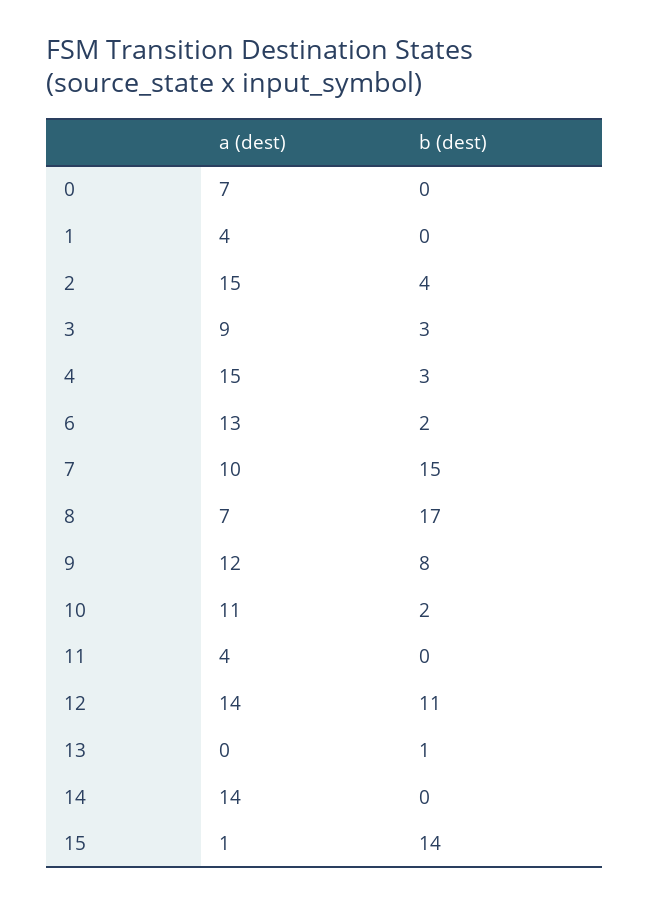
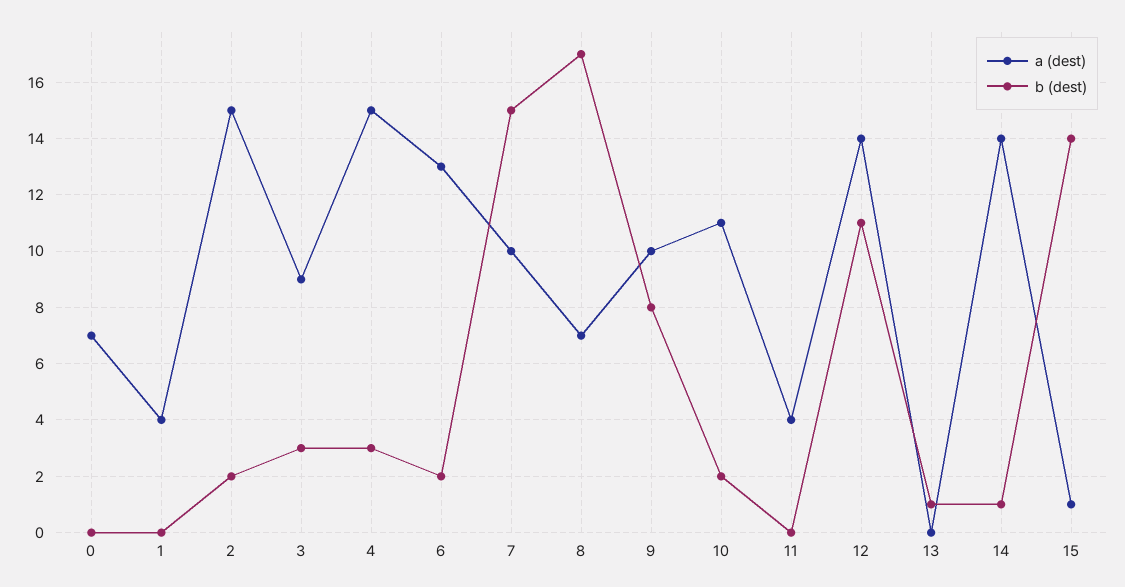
  {
    "a (dest)": {
      "0": 7,
      "1": 4,
      "2": 15,
      "3": 9,
      "4": 15,
      "6": 13,
      "7": 10,
      "8": 7,
-     "9": 12,
+     "9": 10,
      "10": 11,
      "11": 4,
      "12": 14,
      "13": 0,
      "14": 14,
      "15": 1
    },
    "b (dest)": {
      "0": 0,
      "1": 0,
-     "2": 4,
+     "2": 2,
      "3": 3,
      "4": 3,
      "6": 2,
      "7": 15,
      "8": 17,
      "9": 8,
      "10": 2,
      "11": 0,
      "12": 11,
      "13": 1,
-     "14": 0,
+     "14": 1,
      "15": 14
    }
  }

